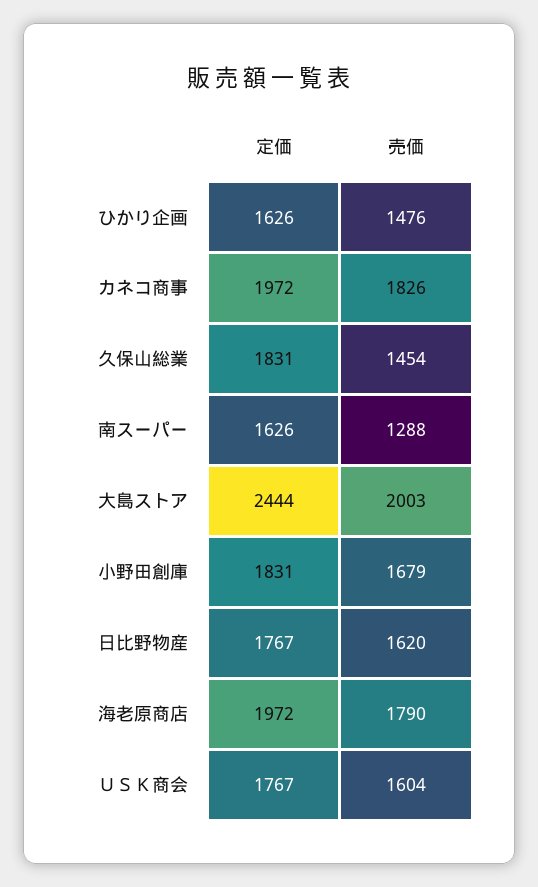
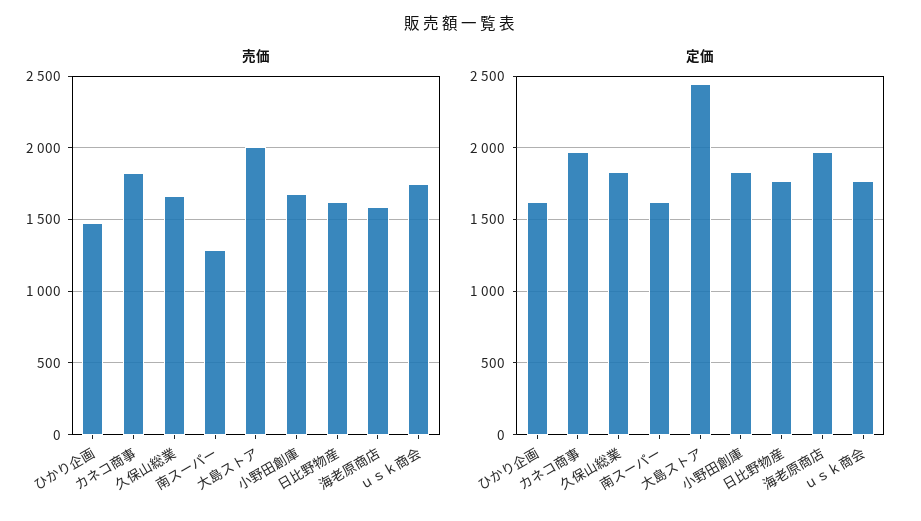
  {
    "定価": {
      "ひかり企画": 1626,
      "カネコ商事": 1972,
      "久保山総業": 1831,
      "南スーパー": 1626,
      "大島ストア": 2444,
      "小野田創庫": 1831,
      "日比野物産": 1767,
      "海老原商店": 1972,
      "ＵＳＫ商会": 1767
    },
    "売価": {
      "ひかり企画": 1476,
      "カネコ商事": 1826,
-     "久保山総業": 1454,
+     "久保山総業": 1650,
      "南スーパー": 1288,
      "大島ストア": 2003,
      "小野田創庫": 1679,
      "日比野物産": 1620,
-     "海老原商店": 1790,
+     "海老原商店": 1600,
-     "ＵＳＫ商会": 1604
+     "ＵＳＫ商会": 1750
    }
  }

